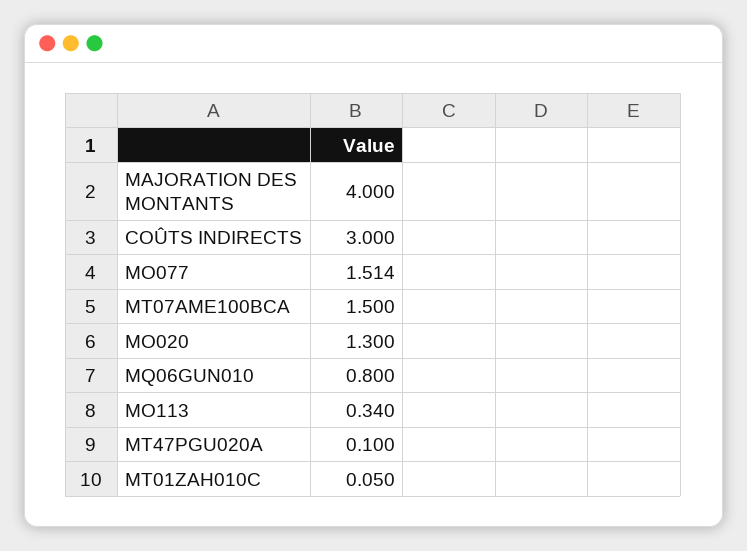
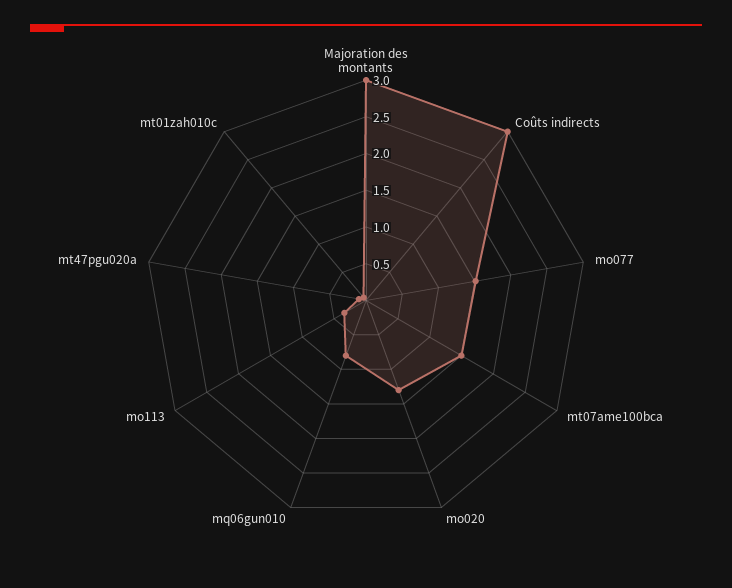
  {
-   "MAJORATION DES MONTANTS": 4,
+   "MAJORATION DES MONTANTS": 3,
    "COÛTS INDIRECTS": 3,
    "MO077": 1.514,
    "MT07AME100BCA": 1.5,
    "MO020": 1.3,
    "MQ06GUN010": 0.8,
    "MO113": 0.34,
    "MT47PGU020A": 0.1,
    "MT01ZAH010C": 0.05
  }

